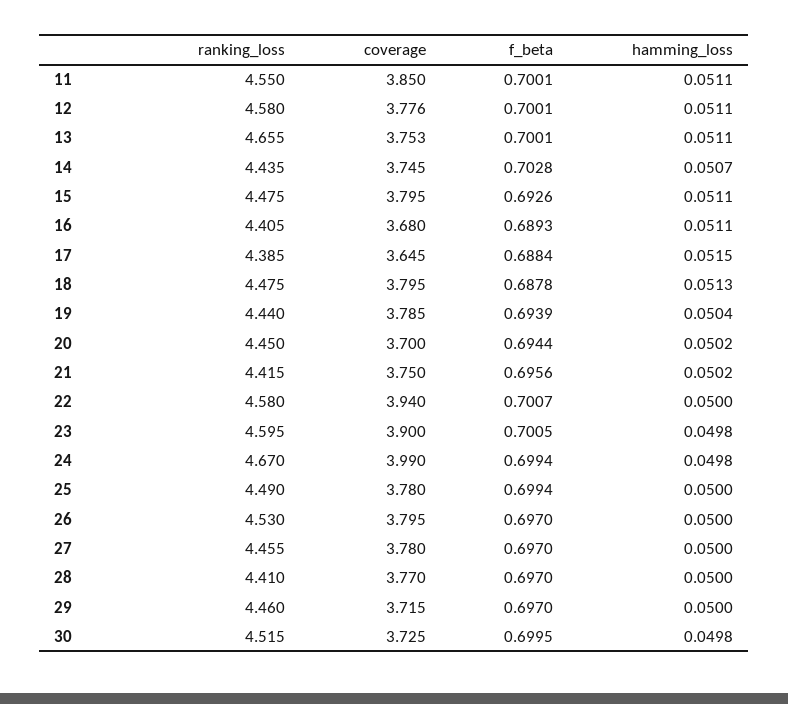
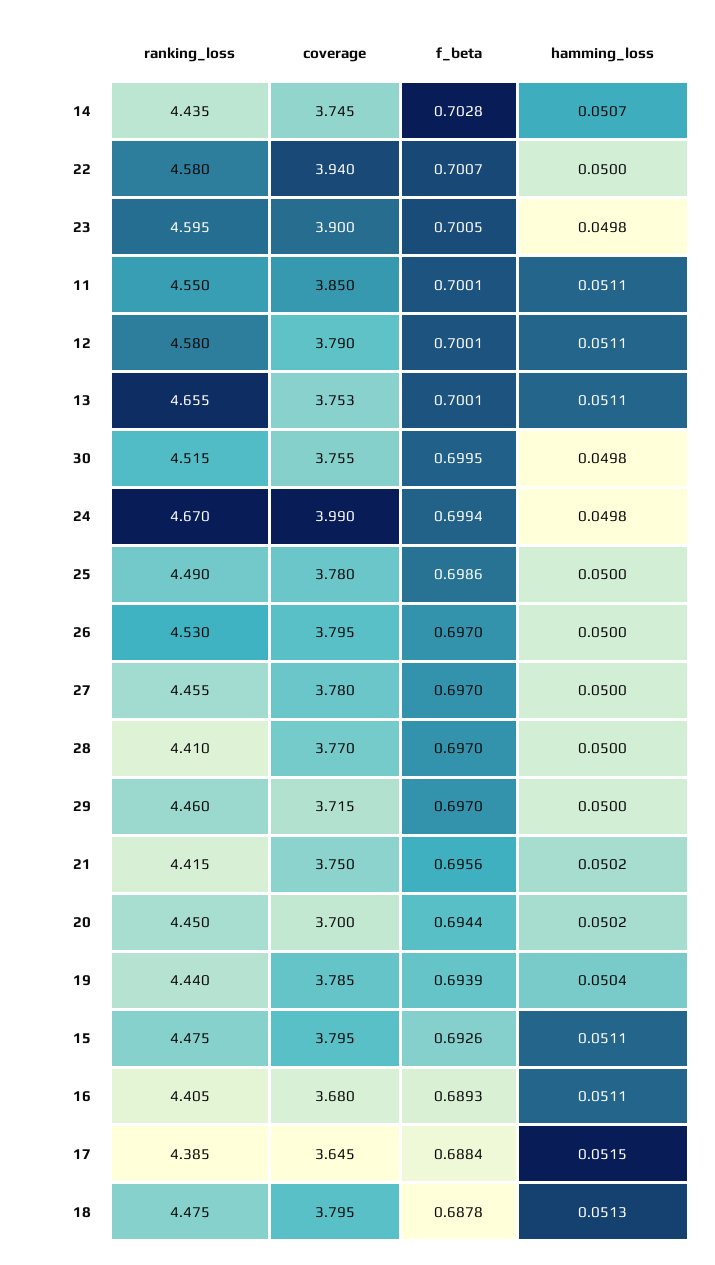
  {
    "ranking_loss": {
      "11": 4.55,
      "12": 4.58,
      "13": 4.655,
      "14": 4.435,
      "15": 4.475,
      "16": 4.405,
      "17": 4.385,
      "18": 4.475,
      "19": 4.44,
      "20": 4.45,
      "21": 4.415,
      "22": 4.58,
      "23": 4.595,
      "24": 4.67,
      "25": 4.49,
      "26": 4.53,
      "27": 4.455,
      "28": 4.41,
      "29": 4.46,
      "30": 4.515
    },
    "coverage": {
      "11": 3.85,
-     "12": 3.776,
+     "12": 3.79,
      "13": 3.753,
      "14": 3.745,
      "15": 3.795,
      "16": 3.68,
      "17": 3.645,
      "18": 3.795,
      "19": 3.785,
      "20": 3.7,
      "21": 3.75,
      "22": 3.94,
      "23": 3.9,
      "24": 3.99,
      "25": 3.78,
      "26": 3.795,
      "27": 3.78,
      "28": 3.77,
      "29": 3.715,
-     "30": 3.725
+     "30": 3.755
    },
    "f_beta": {
      "11": 0.7001,
      "12": 0.7001,
      "13": 0.7001,
      "14": 0.7028,
      "15": 0.6926,
      "16": 0.6893,
      "17": 0.6884,
      "18": 0.6878,
      "19": 0.6939,
      "20": 0.6944,
      "21": 0.6956,
      "22": 0.7007,
      "23": 0.7005,
      "24": 0.6994,
-     "25": 0.6994,
+     "25": 0.6986,
      "26": 0.697,
      "27": 0.697,
      "28": 0.697,
      "29": 0.697,
      "30": 0.6995
    },
    "hamming_loss": {
      "11": 0.0511,
      "12": 0.0511,
      "13": 0.0511,
      "14": 0.0507,
      "15": 0.0511,
      "16": 0.0511,
      "17": 0.0515,
      "18": 0.0513,
      "19": 0.0504,
      "20": 0.0502,
      "21": 0.0502,
      "22": 0.05,
      "23": 0.0498,
      "24": 0.0498,
      "25": 0.05,
      "26": 0.05,
      "27": 0.05,
      "28": 0.05,
      "29": 0.05,
      "30": 0.0498
    }
  }

